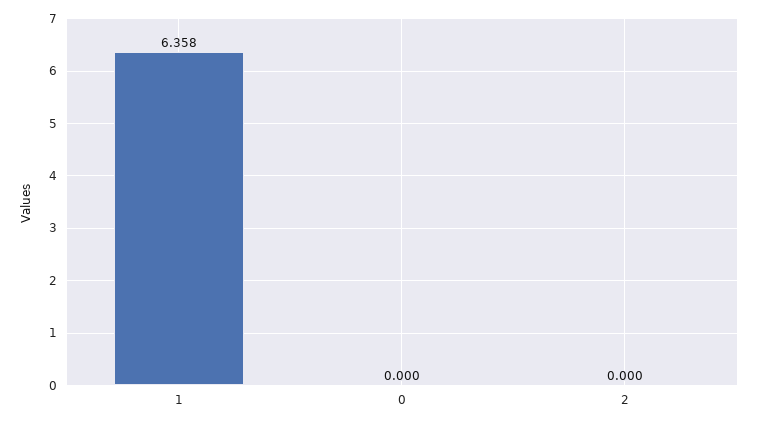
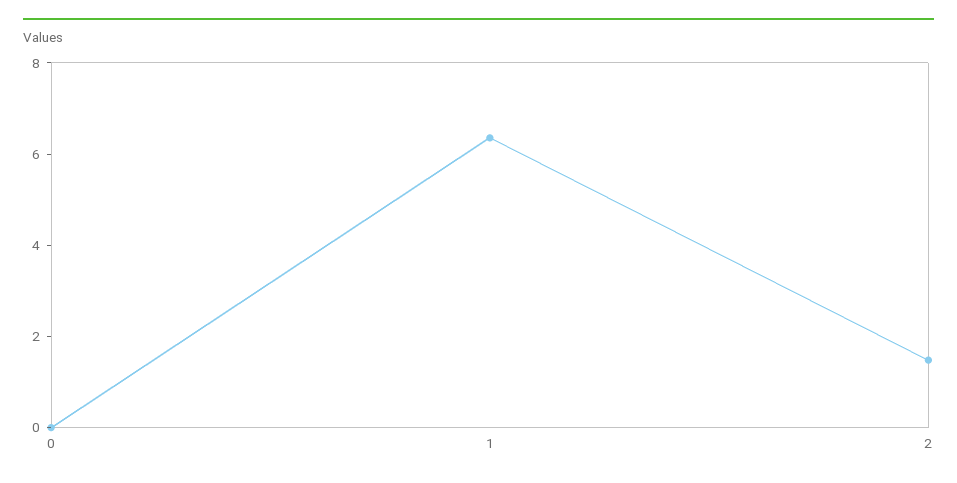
  {
    "1": 6.358,
    "0": 0,
-   "2": 0
+   "2": 1.5
  }

